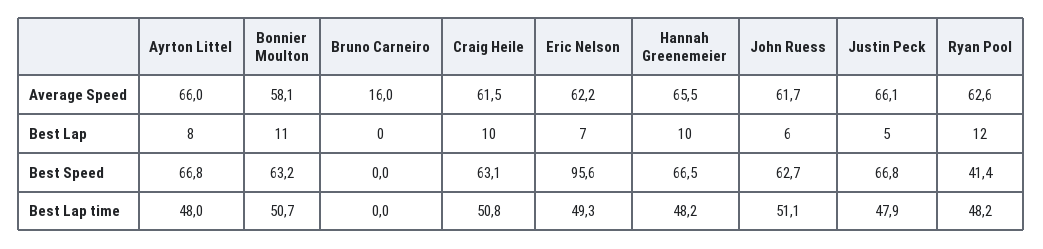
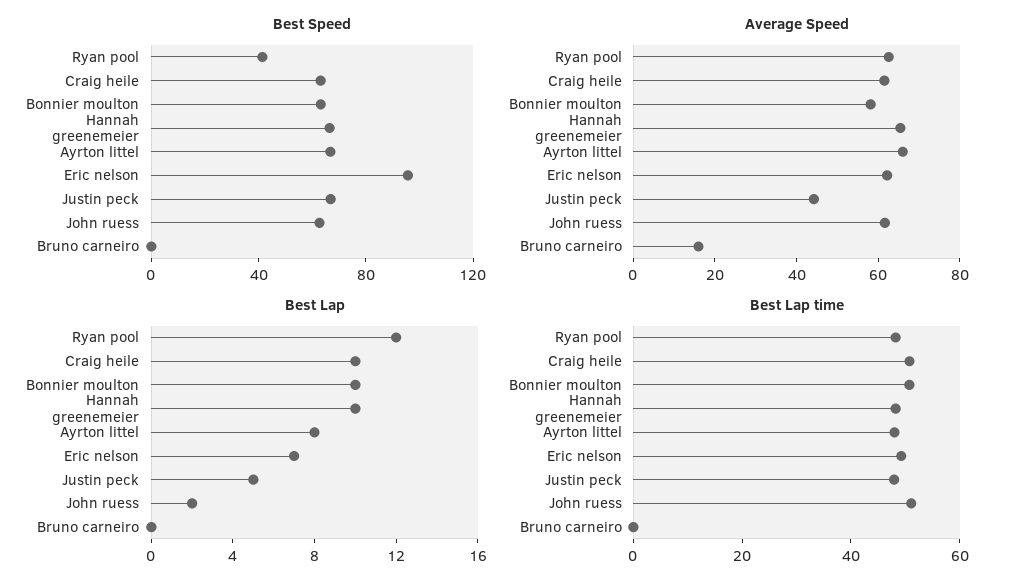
  {
    "Average Speed": {
      "Ayrton Littel": 66,
      "Bonnier Moulton": 58.1,
      "Bruno Carneiro": 16,
      "Craig Heile": 61.5,
      "Eric Nelson": 62.2,
      "Hannah Greenemeier": 65.5,
      "John Ruess": 61.7,
-     "Justin Peck": 66.1,
+     "Justin Peck": 45,
      "Ryan Pool": 62.6
    },
    "Best Lap": {
      "Ayrton Littel": 8,
-     "Bonnier Moulton": 11,
+     "Bonnier Moulton": 10,
      "Bruno Carneiro": 0,
      "Craig Heile": 10,
      "Eric Nelson": 7,
      "Hannah Greenemeier": 10,
-     "John Ruess": 6,
+     "John Ruess": 2,
      "Justin Peck": 5,
      "Ryan Pool": 12
    },
    "Best Speed": {
      "Ayrton Littel": 66.8,
      "Bonnier Moulton": 63.2,
      "Bruno Carneiro": 0,
      "Craig Heile": 63.1,
      "Eric Nelson": 95.6,
      "Hannah Greenemeier": 66.5,
      "John Ruess": 62.7,
      "Justin Peck": 66.8,
      "Ryan Pool": 41.4
    },
    "Best Lap time": {
      "Ayrton Littel": 48,
      "Bonnier Moulton": 50.7,
      "Bruno Carneiro": 0,
      "Craig Heile": 50.8,
      "Eric Nelson": 49.3,
      "Hannah Greenemeier": 48.2,
      "John Ruess": 51.1,
      "Justin Peck": 47.9,
      "Ryan Pool": 48.2
    }
  }

